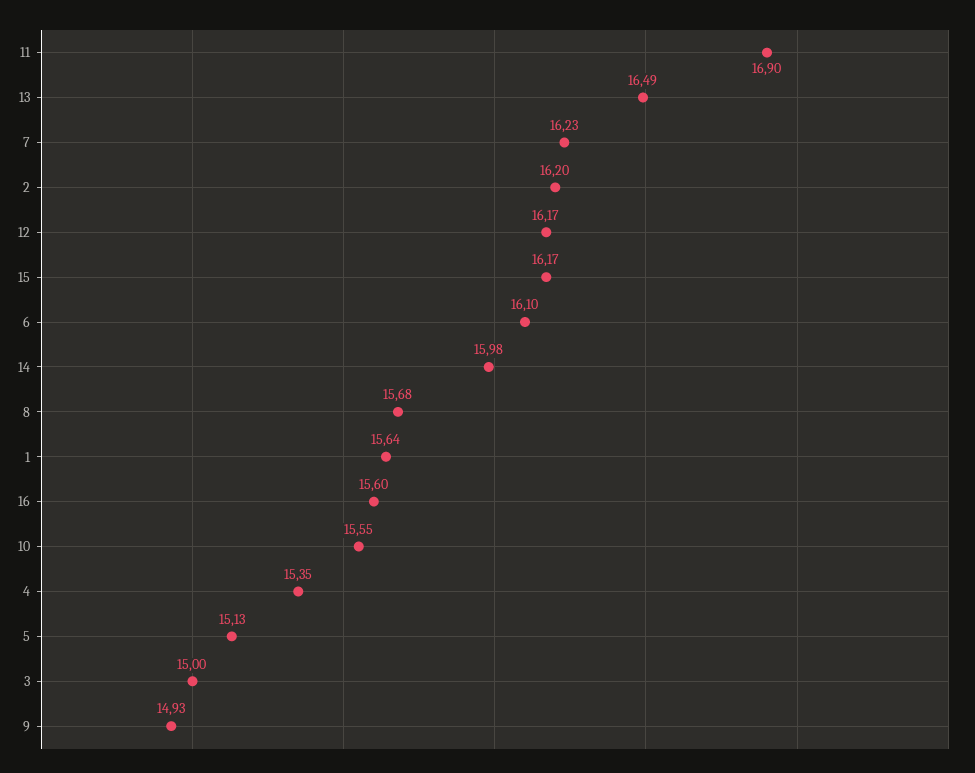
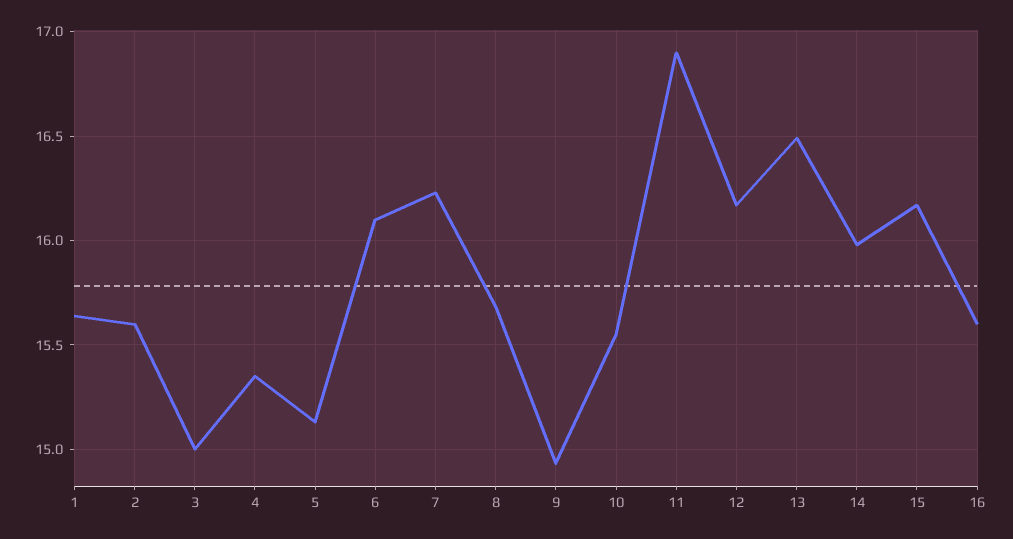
  {
    "11": 16.9,
    "13": 16.49,
    "7": 16.23,
-   "2": 16.2,
+   "2": 15.6,
    "12": 16.17,
    "15": 16.17,
    "6": 16.1,
    "14": 15.98,
    "8": 15.68,
    "1": 15.64,
    "16": 15.6,
    "10": 15.55,
    "4": 15.35,
    "5": 15.13,
    "3": 15,
    "9": 14.93
  }

